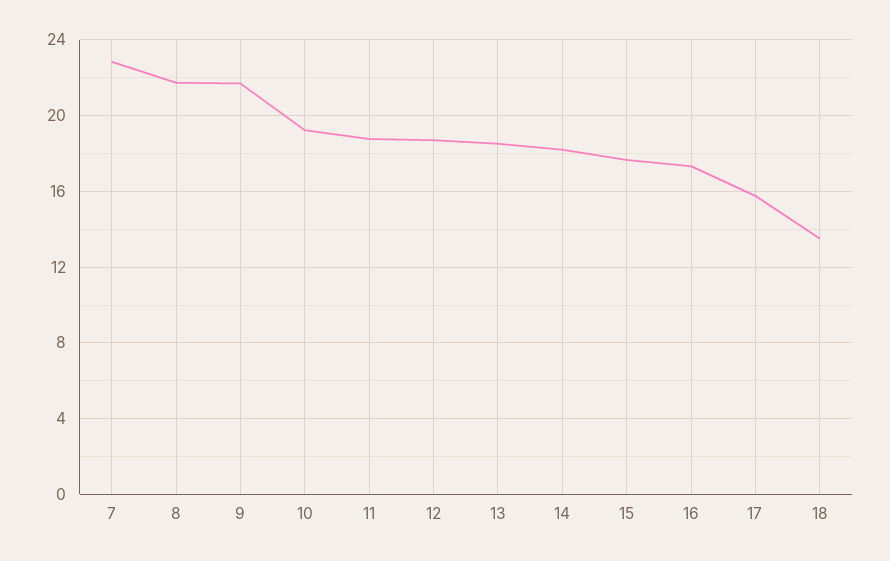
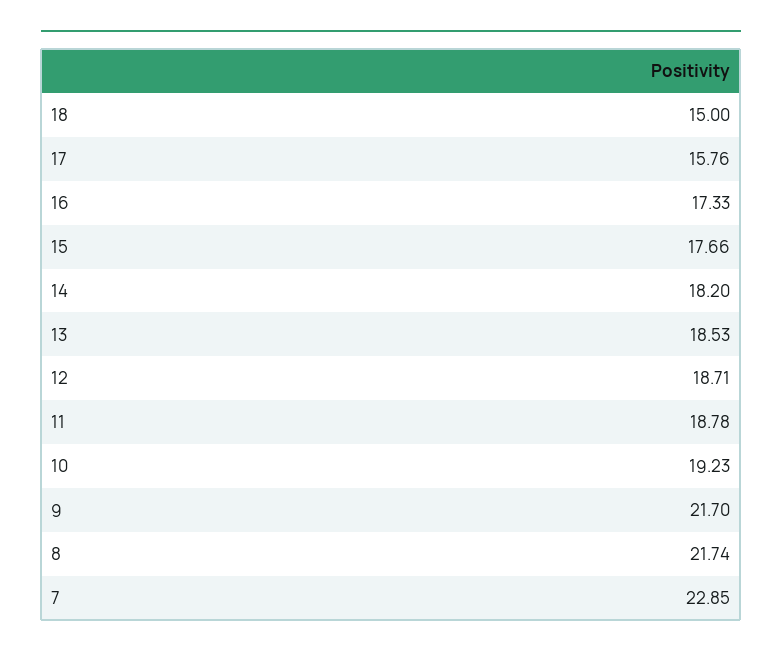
  {
    "7": 22.85,
    "8": 21.74,
    "9": 21.7,
    "10": 19.23,
    "11": 18.78,
    "12": 18.71,
    "13": 18.53,
    "14": 18.2,
    "15": 17.66,
    "16": 17.33,
    "17": 15.76,
-   "18": 13.5
+   "18": 15
  }

